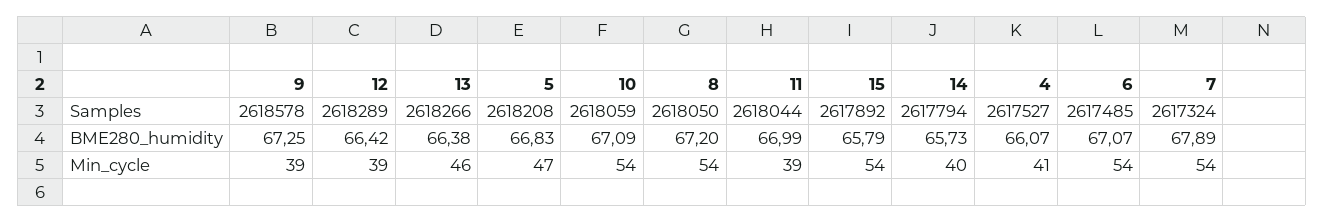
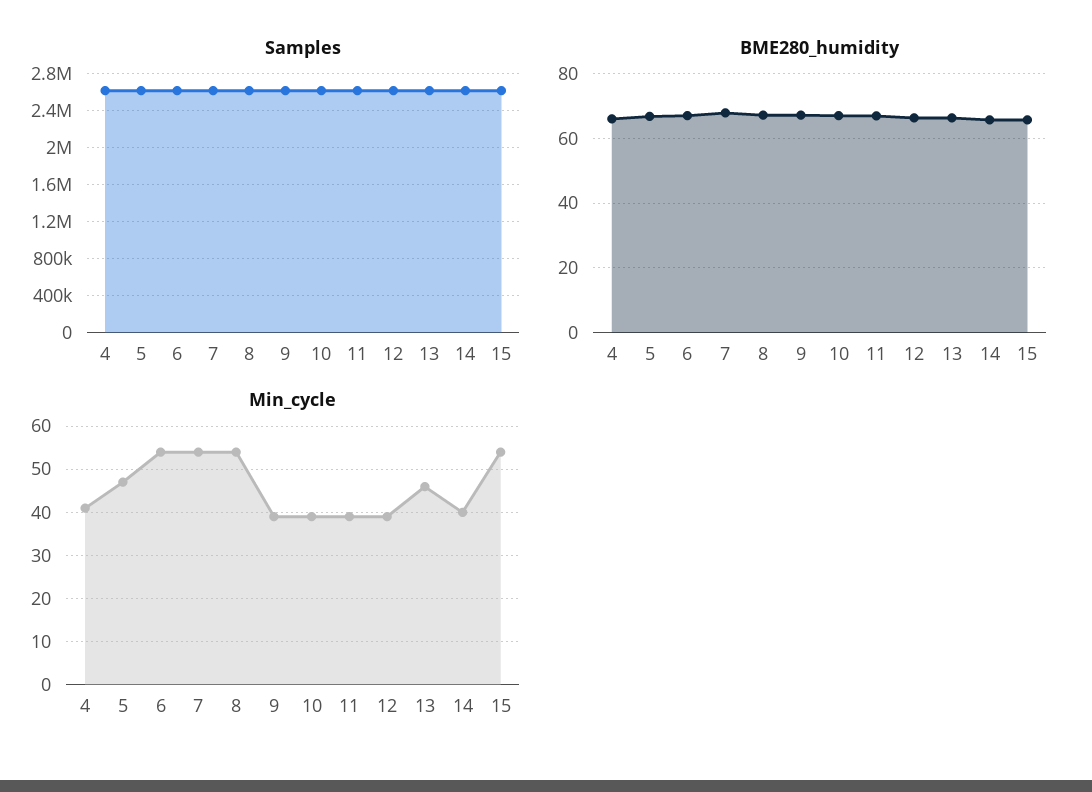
  {
    "Samples": {
      "9": 2618578,
      "12": 2618289,
      "13": 2618266,
      "5": 2618208,
      "10": 2618059,
      "8": 2618050,
      "11": 2618044,
      "15": 2617892,
      "14": 2617794,
      "4": 2617527,
      "6": 2617485,
      "7": 2617324
    },
    "BME280_humidity": {
      "9": 67.25,
      "12": 66.42,
      "13": 66.38,
      "5": 66.83,
      "10": 67.09,
      "8": 67.2,
      "11": 66.99,
      "15": 65.79,
      "14": 65.73,
      "4": 66.07,
      "6": 67.07,
      "7": 67.89
    },
    "Min_cycle": {
      "9": 39,
      "12": 39,
      "13": 46,
      "5": 47,
-     "10": 54,
+     "10": 40,
      "8": 54,
      "11": 39,
      "15": 54,
      "14": 40,
      "4": 41,
      "6": 54,
      "7": 54
    }
  }

